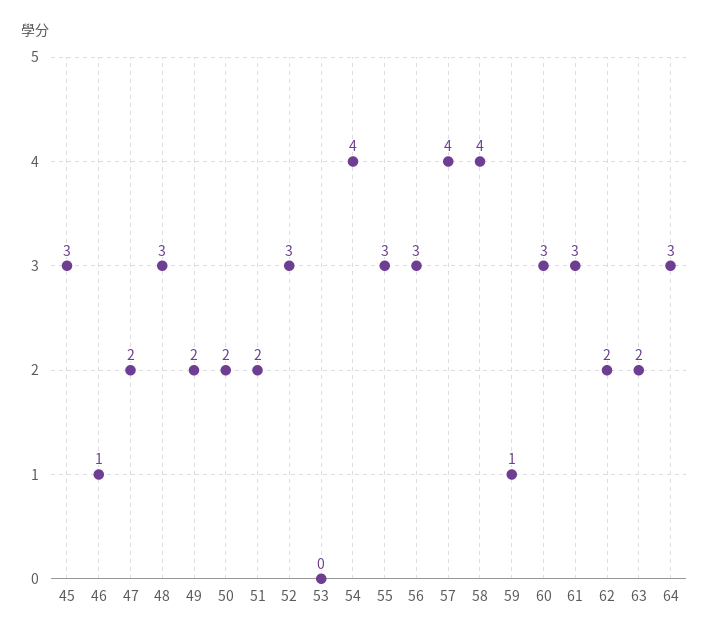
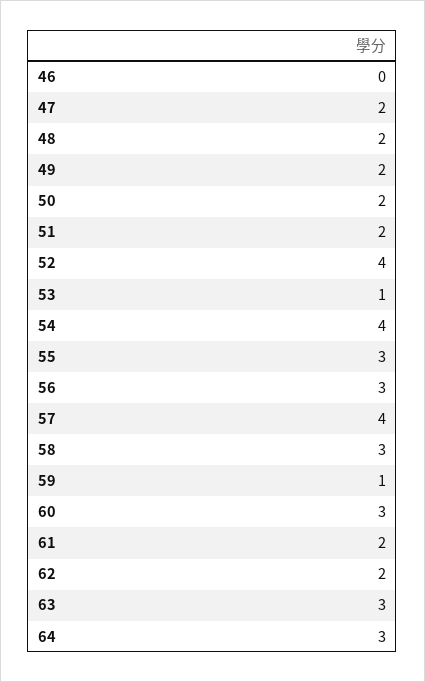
  {
-   "45": 3,
-   "46": 1,
+   "46": 0,
    "47": 2,
-   "48": 3,
+   "48": 2,
    "49": 2,
    "50": 2,
    "51": 2,
-   "52": 3,
+   "52": 4,
-   "53": 0,
+   "53": 1,
    "54": 4,
    "55": 3,
    "56": 3,
    "57": 4,
-   "58": 4,
+   "58": 3,
    "59": 1,
    "60": 3,
-   "61": 3,
+   "61": 2,
    "62": 2,
-   "63": 2,
+   "63": 3,
    "64": 3
  }

